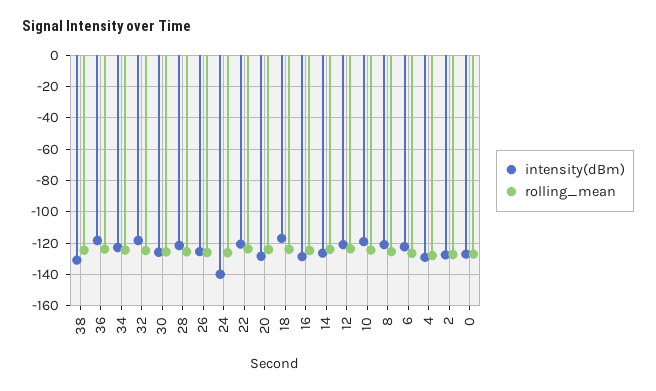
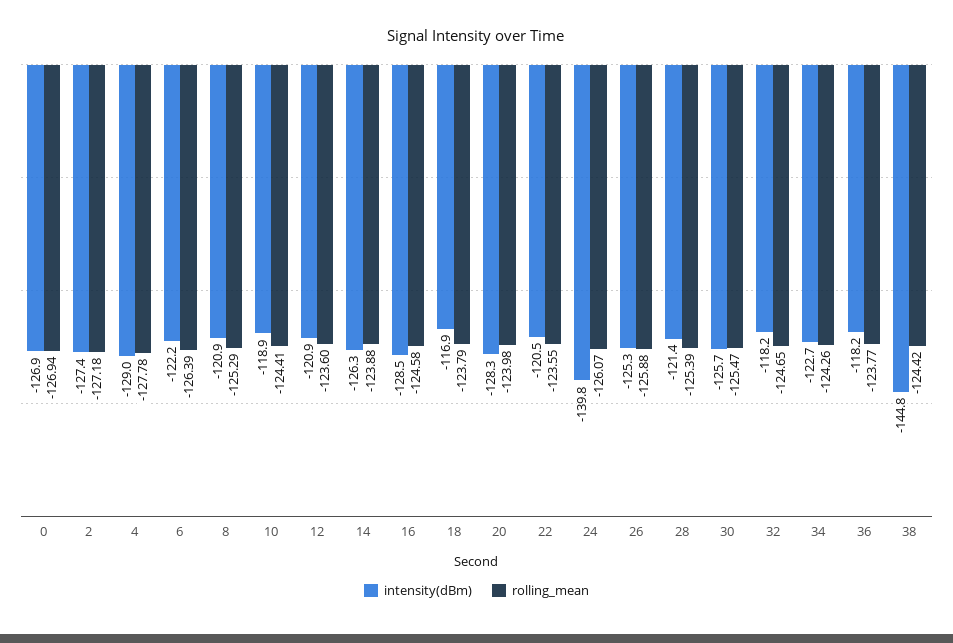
  {
    "intensity(dBm)": {
-     "38": -130,
+     "38": -144.8,
      "36": -118.2,
      "34": -122.7,
      "32": -118.2,
      "30": -125.7,
      "28": -121.4,
      "26": -125.3,
      "24": -139.8,
      "22": -120.5,
      "20": -128.3,
      "18": -116.9,
      "16": -128.5,
      "14": -126.3,
      "12": -120.9,
      "10": -118.9,
      "8": -120.9,
      "6": -122.2,
      "4": -129,
      "2": -127.4,
      "0": -126.9
    },
    "rolling_mean": {
      "38": -124.42,
      "36": -123.77,
      "34": -124.26,
      "32": -124.65,
      "30": -125.47,
      "28": -125.39,
      "26": -125.88,
      "24": -126.07,
      "22": -123.55,
      "20": -123.98,
      "18": -123.79,
      "16": -124.58,
      "14": -123.88,
      "12": -123.6,
      "10": -124.41,
      "8": -125.29,
      "6": -126.39,
      "4": -127.78,
      "2": -127.18,
      "0": -126.94
    }
  }

